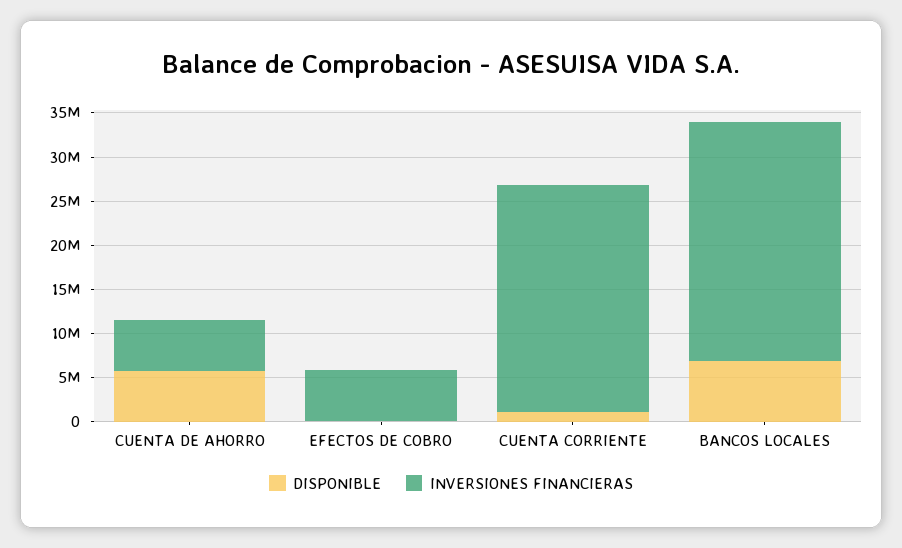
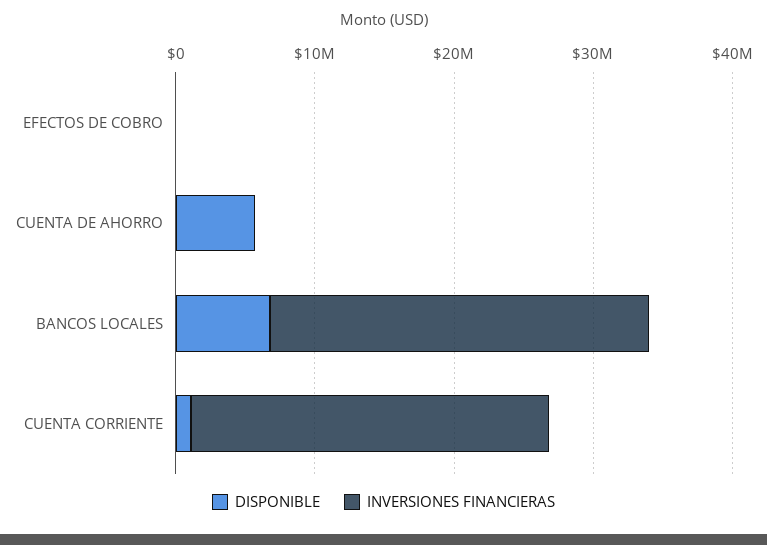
  {
    "DISPONIBLE": {
      "CUENTA DE AHORRO": 6000000,
      "EFECTOS DE COBRO": 0,
      "CUENTA CORRIENTE": 1000000,
      "BANCOS LOCALES": 7000000
    },
    "INVERSIONES FINANCIERAS": {
-     "CUENTA DE AHORRO": 6000000,
+     "CUENTA DE AHORRO": 0,
-     "EFECTOS DE COBRO": 6000000,
+     "EFECTOS DE COBRO": 0,
      "CUENTA CORRIENTE": 26000000,
      "BANCOS LOCALES": 27000000
    }
  }

